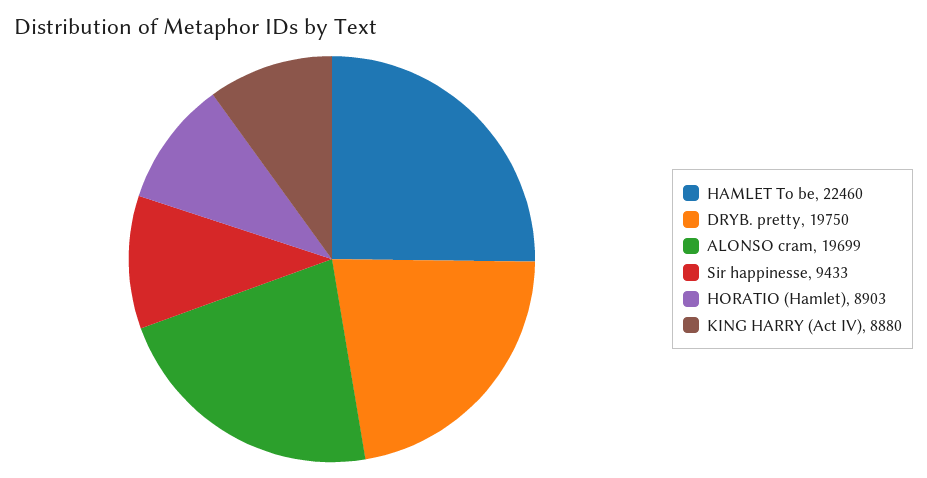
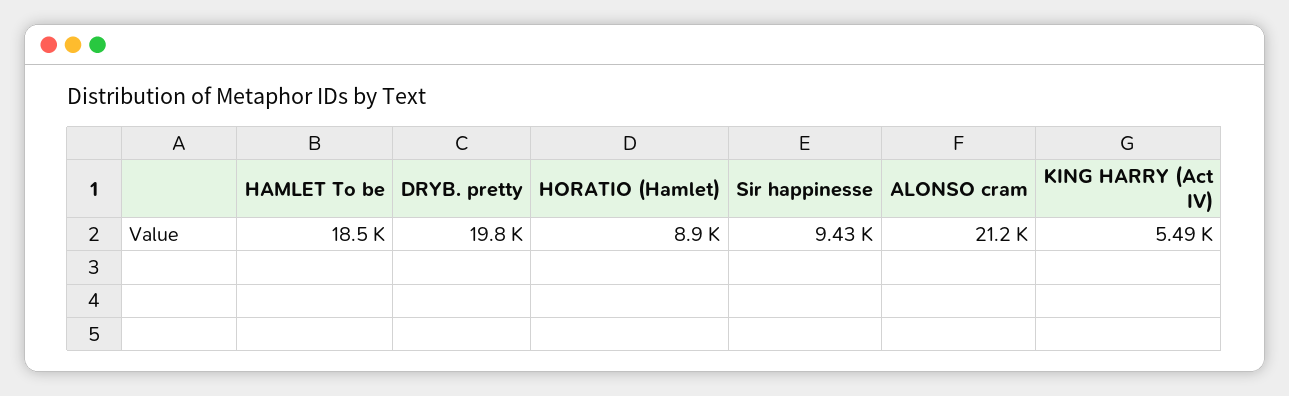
  {
-   "HAMLET To be": 22460,
+   "HAMLET To be": 18500,
    "DRYB. pretty": 19750,
-   "ALONSO cram": 19699,
+   "ALONSO cram": 21200,
    "Sir happinesse": 9433,
    "HORATIO (Hamlet)": 8903,
-   "KING HARRY (Act IV)": 8880
+   "KING HARRY (Act IV)": 5490
  }

